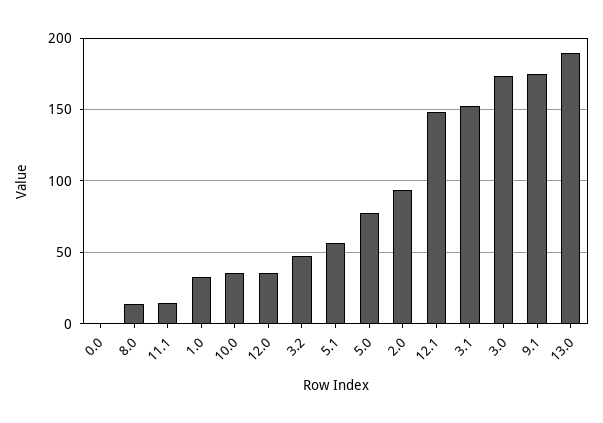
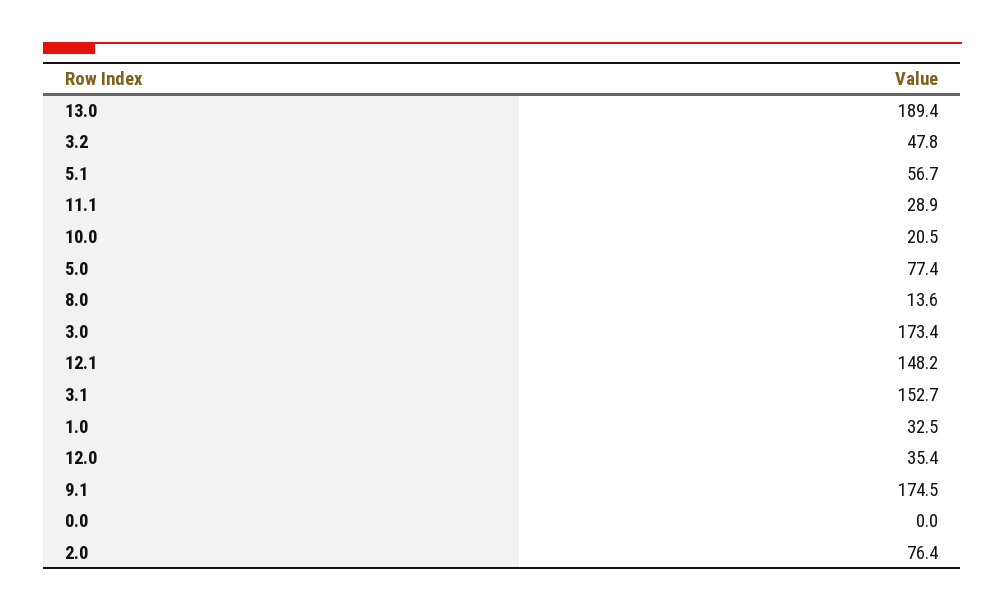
  {
    "0.0": 0,
    "8.0": 13.6,
-   "11.1": 15,
+   "11.1": 28.9,
    "1.0": 32.5,
-   "10.0": 35,
+   "10.0": 20.5,
    "12.0": 35.4,
    "3.2": 47.8,
    "5.1": 56.7,
    "5.0": 77.4,
-   "2.0": 95,
+   "2.0": 76.4,
    "12.1": 148.2,
    "3.1": 152.7,
    "3.0": 173.4,
    "9.1": 174.5,
    "13.0": 189.4
  }

